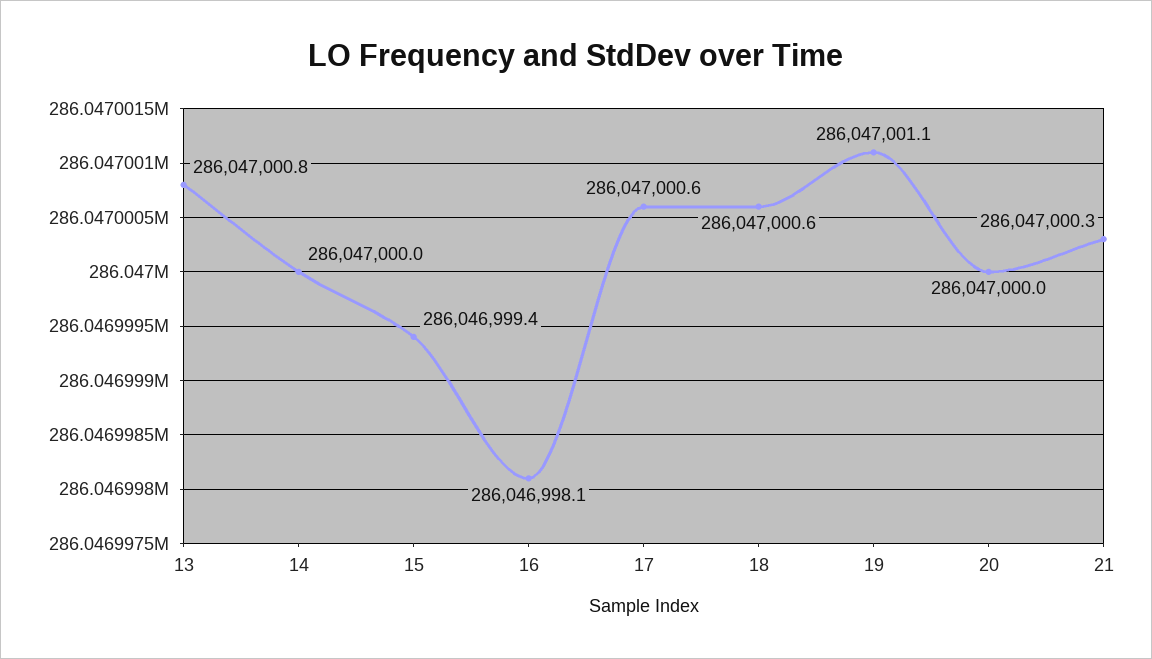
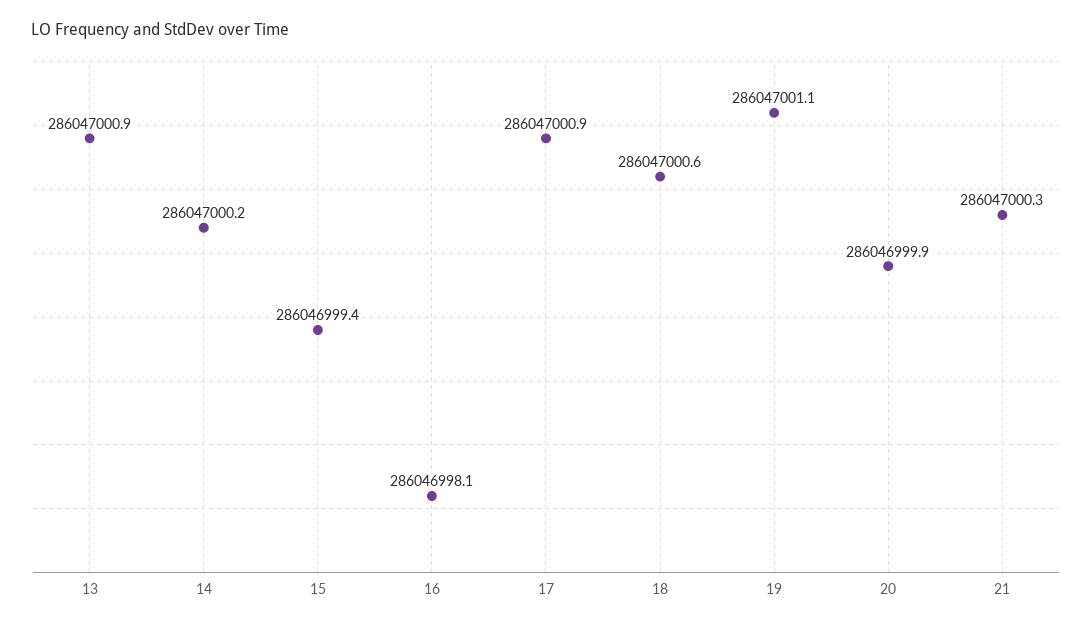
  {
-   "13": 286047000.8,
+   "13": 286047000.9,
-   "14": 286047000,
+   "14": 286047000.2,
    "15": 286046999.4,
    "16": 286046998.1,
-   "17": 286047000.6,
+   "17": 286047000.9,
    "18": 286047000.6,
    "19": 286047001.1,
-   "20": 286047000,
+   "20": 286046999.9,
    "21": 286047000.3
  }

